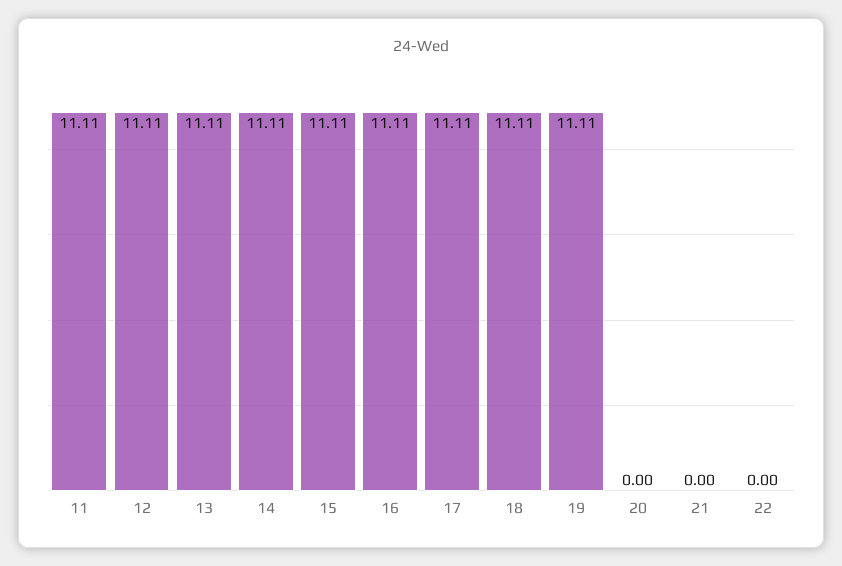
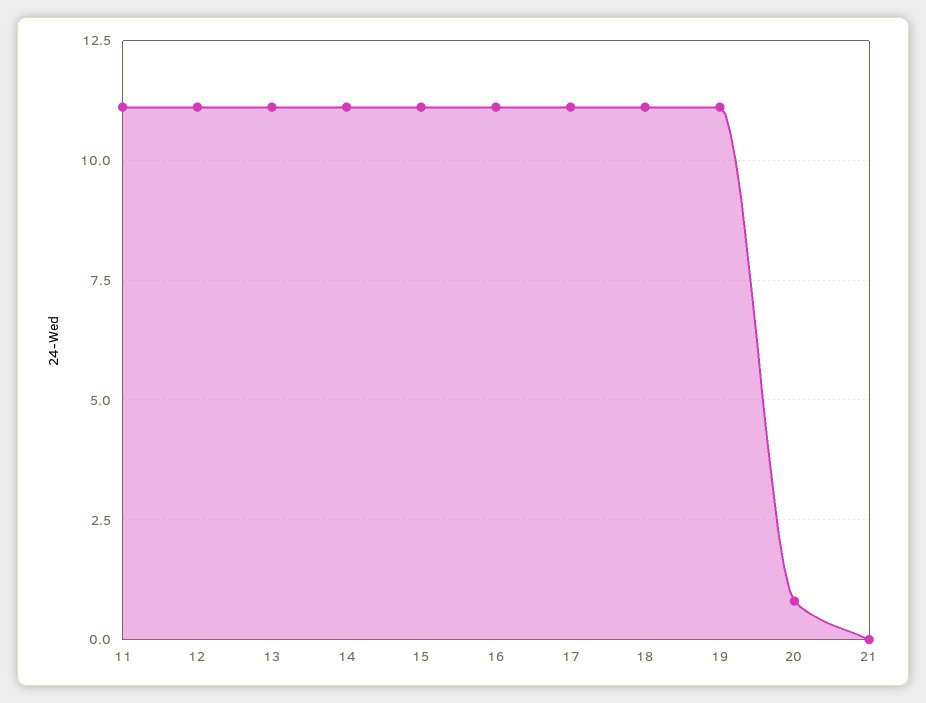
  {
    "11": 11.11,
    "12": 11.11,
    "13": 11.11,
    "14": 11.11,
    "15": 11.11,
    "16": 11.11,
    "17": 11.11,
    "18": 11.11,
    "19": 11.11,
-   "20": 0,
+   "20": 0.75,
-   "21": 0,
+   "21": 0
-   "22": 0
  }

